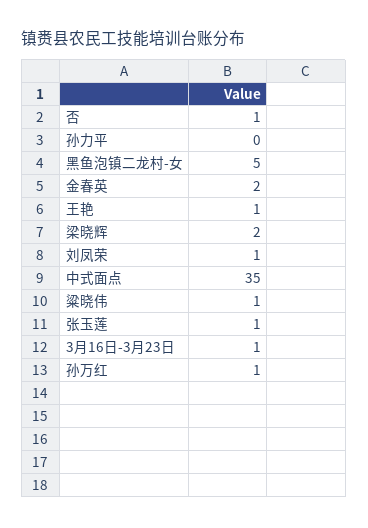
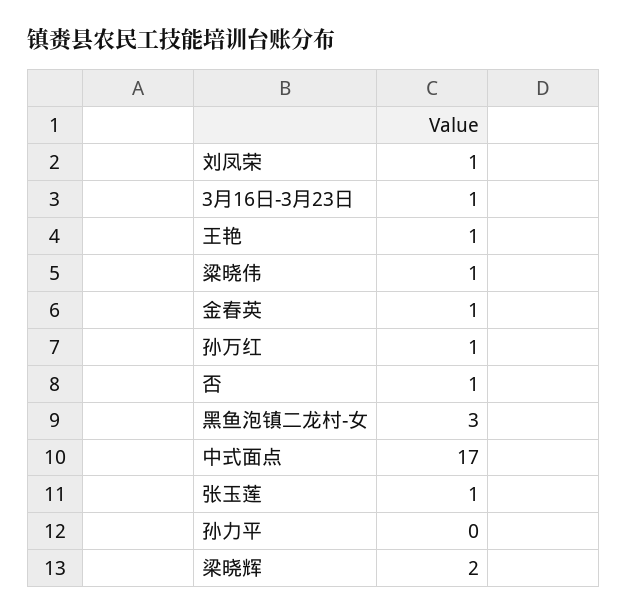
  {
    "否": 1,
    "孙力平": 0,
-   "黑鱼泡镇二龙村-女": 5,
+   "黑鱼泡镇二龙村-女": 3,
-   "金春英": 2,
+   "金春英": 1,
    "王艳": 1,
    "梁晓辉": 2,
    "刘凤荣": 1,
-   "中式面点": 35,
+   "中式面点": 17,
    "粱晓伟": 1,
    "张玉莲": 1,
    "3月16日-3月23日": 1,
    "孙万红": 1
  }

